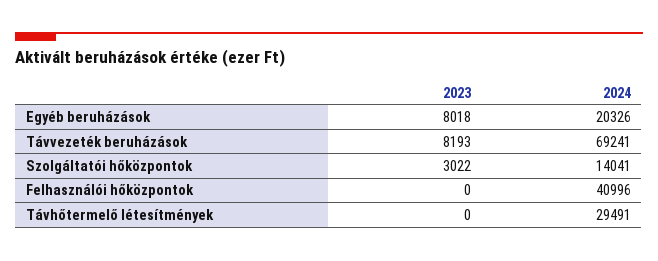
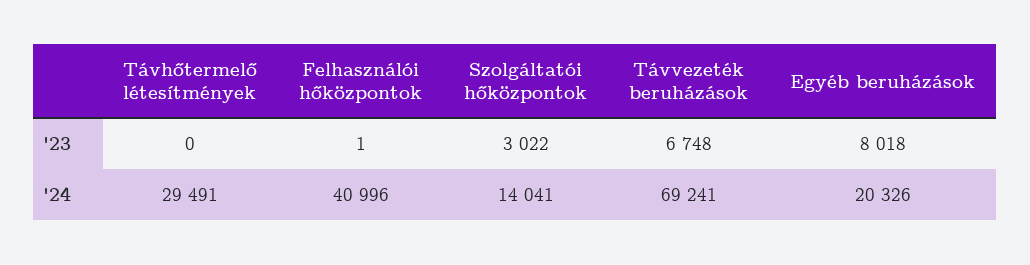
  {
    "2023": {
      "Egyéb beruházások": 8018,
-     "Távvezeték beruházások": 8193,
+     "Távvezeték beruházások": 6748,
      "Szolgáltatói hőközpontok": 3022,
-     "Felhasználói hőközpontok": 0,
+     "Felhasználói hőközpontok": 1,
      "Távhőtermelő létesítmények": 0
    },
    "2024": {
      "Egyéb beruházások": 20326,
      "Távvezeték beruházások": 69241,
      "Szolgáltatói hőközpontok": 14041,
      "Felhasználói hőközpontok": 40996,
      "Távhőtermelő létesítmények": 29491
    }
  }

